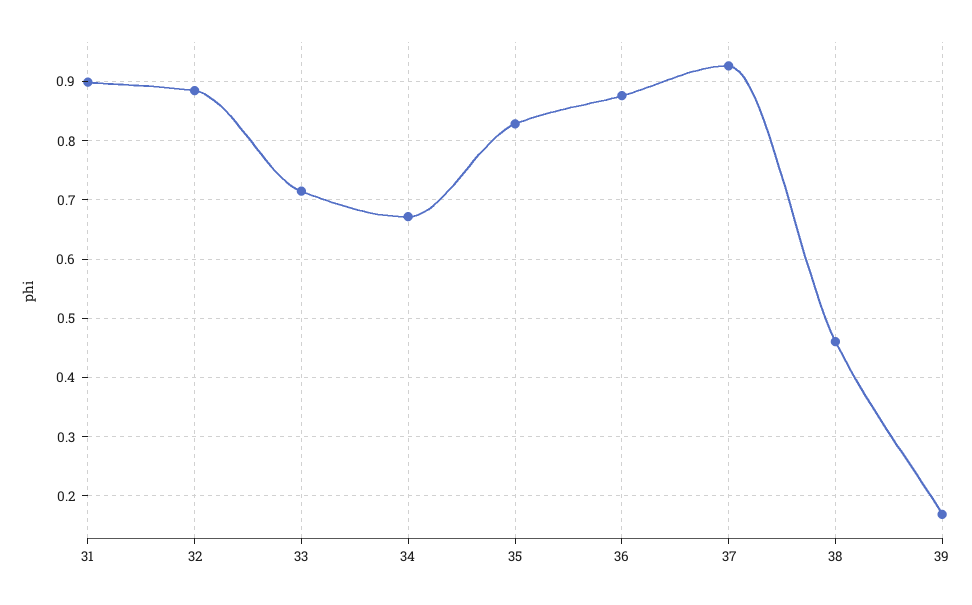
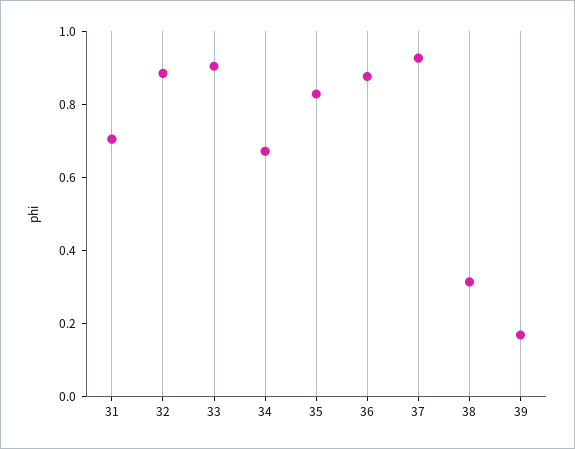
  {
-   "31": 0.9,
+   "31": 0.7,
    "32": 0.88,
-   "33": 0.72,
+   "33": 0.9,
    "34": 0.68,
    "35": 0.82,
    "36": 0.88,
    "37": 0.92,
-   "38": 0.46,
+   "38": 0.3,
    "39": 0.16
  }

